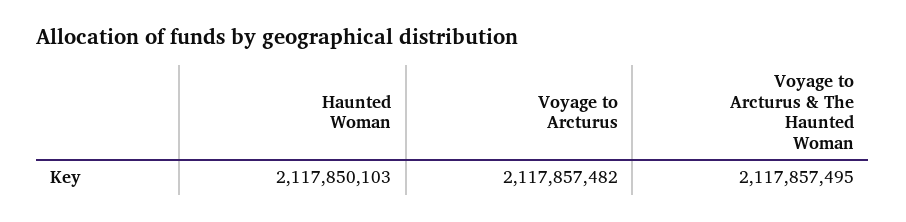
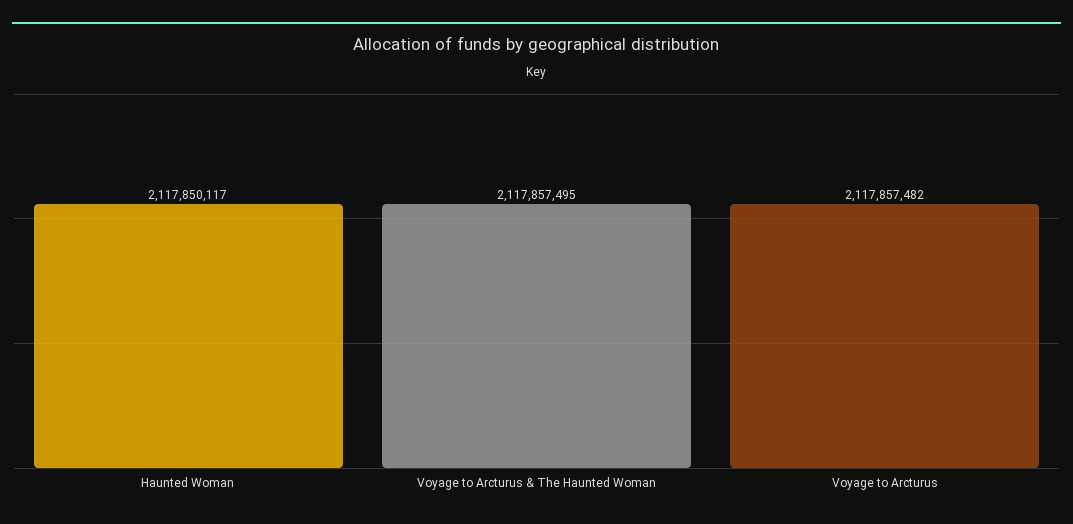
  {
-   "Haunted Woman": 2117850103,
+   "Haunted Woman": 2117850117,
    "Voyage to Arcturus": 2117857482,
    "Voyage to Arcturus & The Haunted Woman": 2117857495
  }

